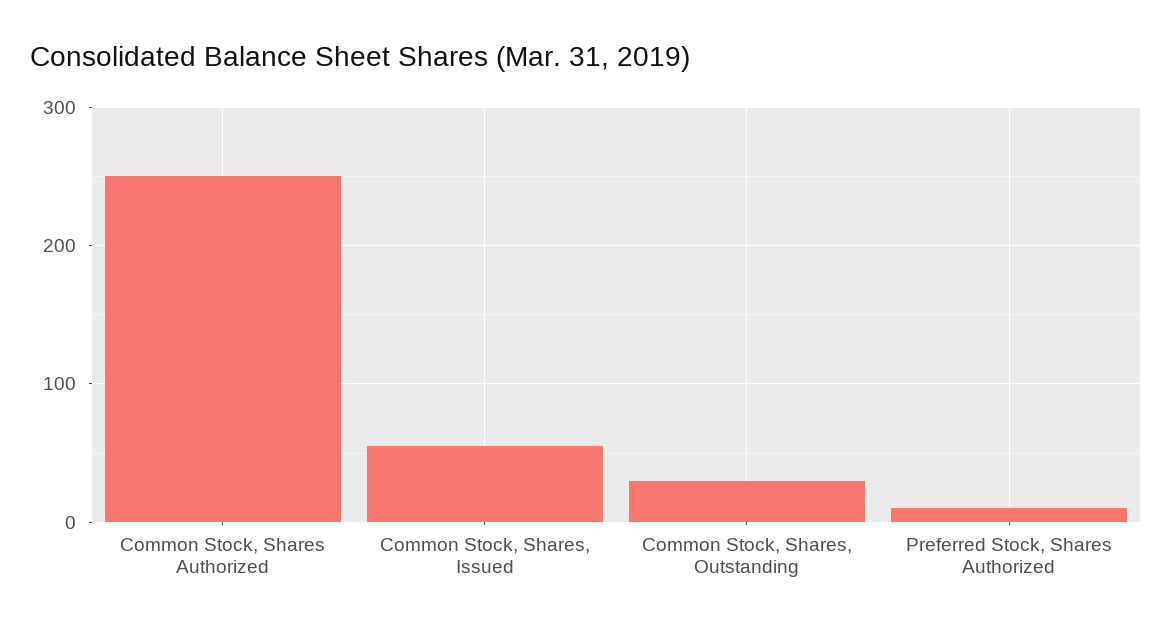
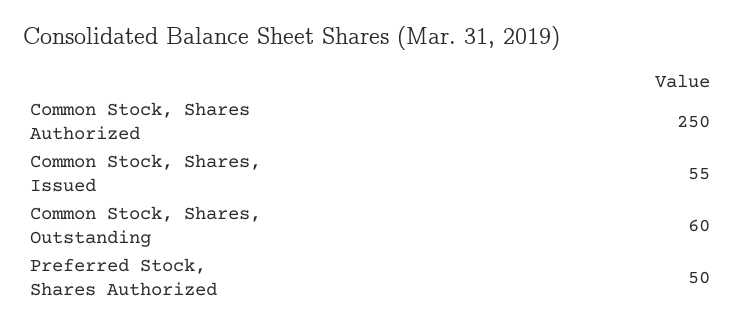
  {
    "Common Stock, Shares Authorized": 250,
    "Common Stock, Shares, Issued": 55,
-   "Common Stock, Shares, Outstanding": 30,
+   "Common Stock, Shares, Outstanding": 60,
-   "Preferred Stock, Shares Authorized": 10
+   "Preferred Stock, Shares Authorized": 50
  }

